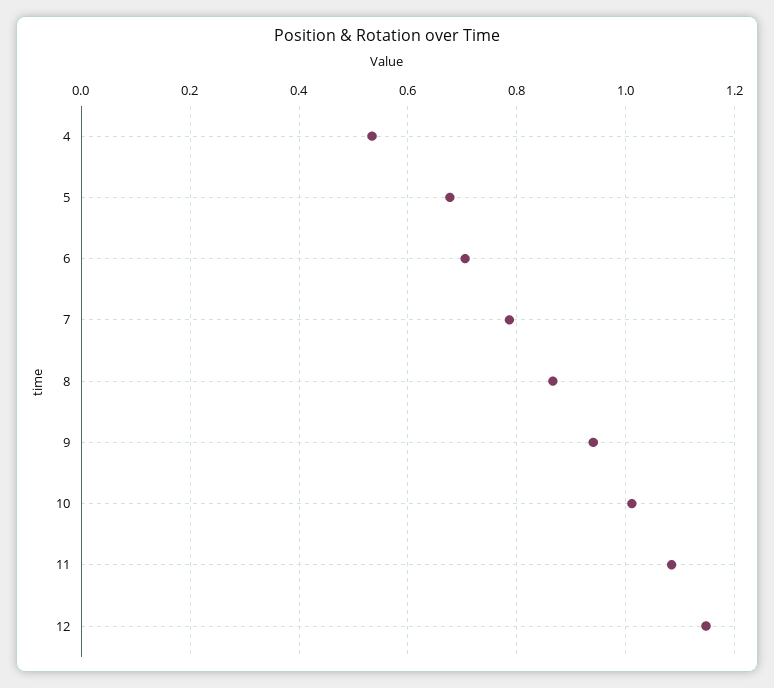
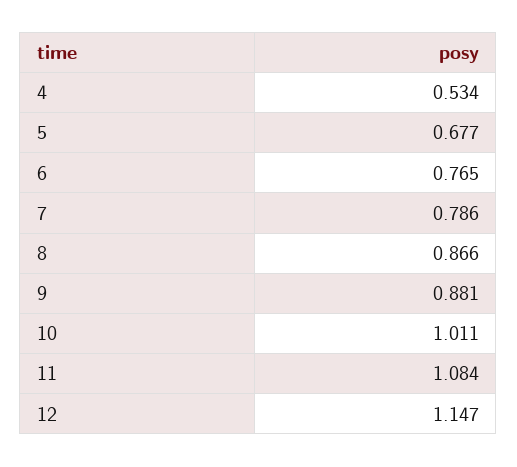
  {
    "4": 0.534,
    "5": 0.677,
-   "6": 0.7,
+   "6": 0.765,
    "7": 0.786,
    "8": 0.866,
-   "9": 0.94,
+   "9": 0.881,
    "10": 1.011,
    "11": 1.084,
    "12": 1.147
  }

